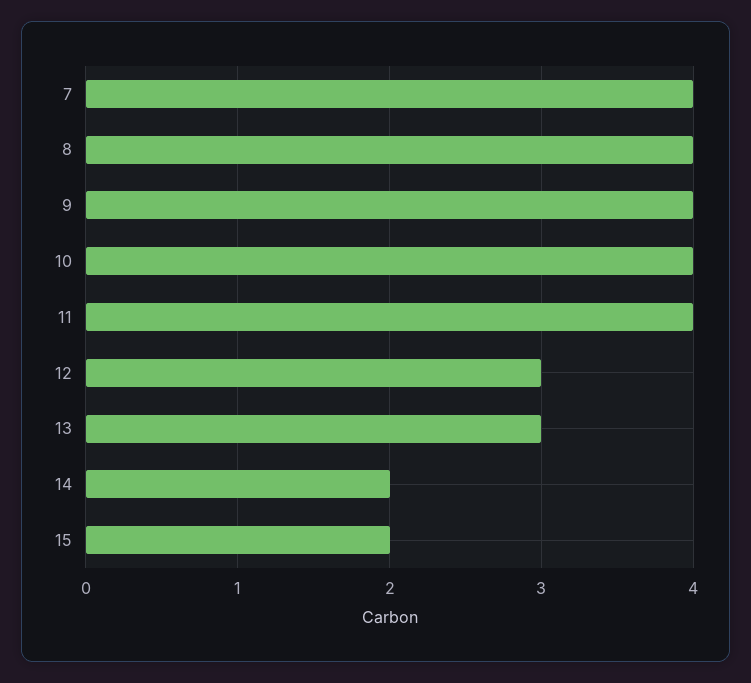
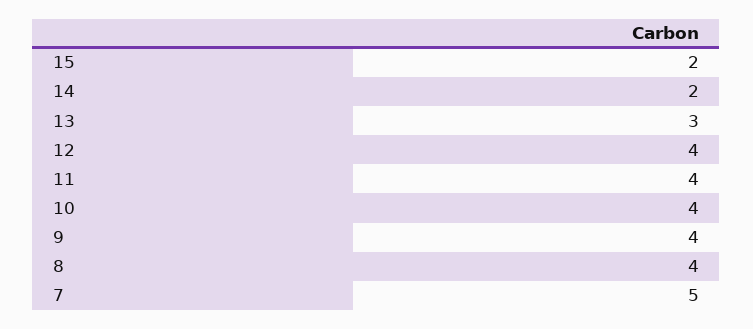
  {
-   "7": 4,
+   "7": 5,
    "8": 4,
    "9": 4,
    "10": 4,
    "11": 4,
-   "12": 3,
+   "12": 4,
    "13": 3,
    "14": 2,
    "15": 2
  }

